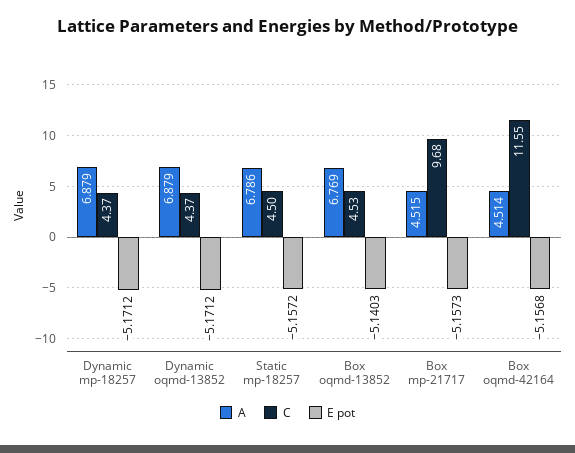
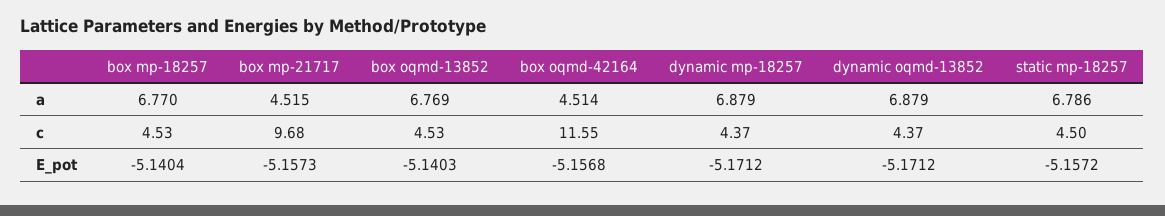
  {
    "A": {
      "Dynamic mp-18257": 6.879,
      "Dynamic oqmd-13852": 6.879,
      "Static mp-18257": 6.786,
      "Box oqmd-13852": 6.769,
      "Box mp-21717": 4.515,
-     "Box oqmd-42164": 4.514
+     "Box oqmd-42164": 4.514,
+     "box mp-18257": 6.77
    },
    "C": {
      "Dynamic mp-18257": 4.37,
      "Dynamic oqmd-13852": 4.37,
      "Static mp-18257": 4.5,
      "Box oqmd-13852": 4.53,
      "Box mp-21717": 9.68,
-     "Box oqmd-42164": 11.55
+     "Box oqmd-42164": 11.55,
+     "box mp-18257": 4.53
    },
    "E pot": {
      "Dynamic mp-18257": -5.1712,
      "Dynamic oqmd-13852": -5.1712,
      "Static mp-18257": -5.1572,
      "Box oqmd-13852": -5.1403,
      "Box mp-21717": -5.1573,
-     "Box oqmd-42164": -5.1568
+     "Box oqmd-42164": -5.1568,
+     "box mp-18257": -5.1404
    }
  }

